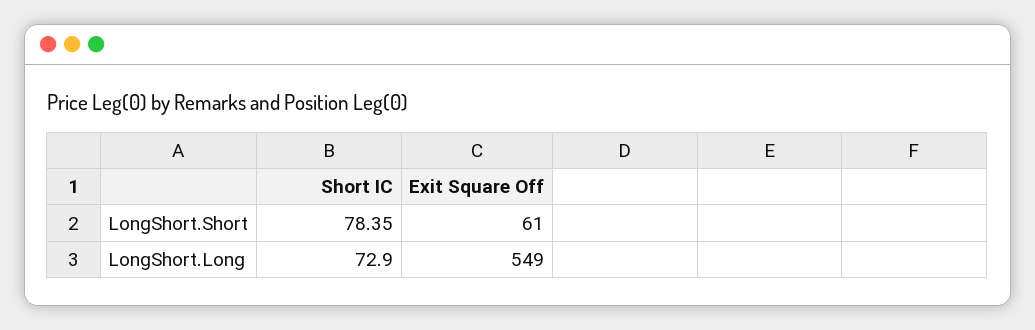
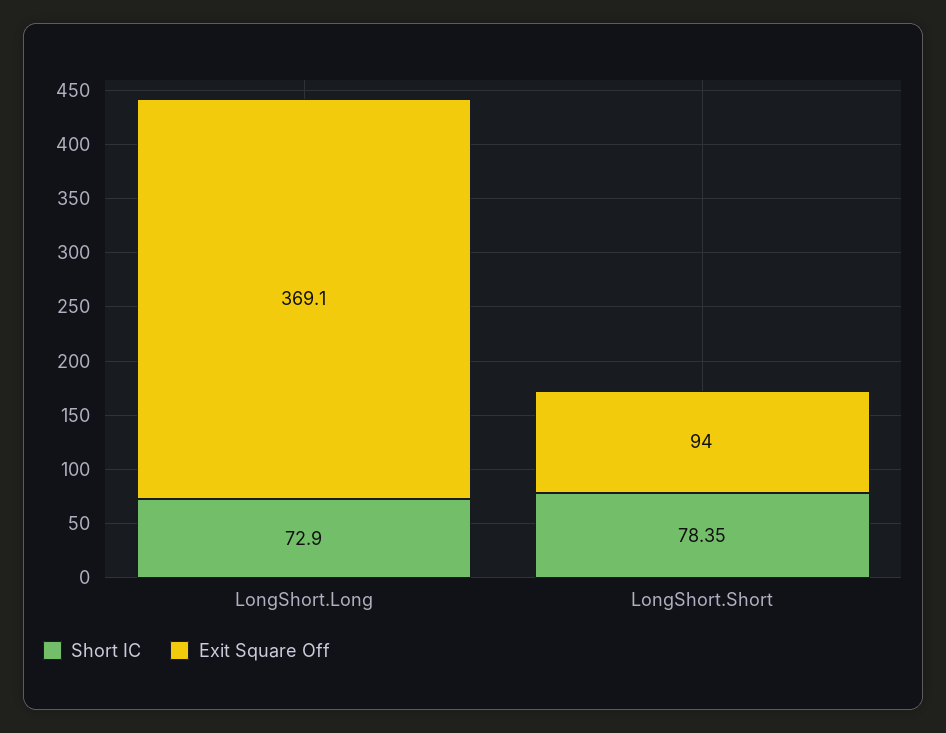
  {
    "Short IC": {
      "LongShort.Short": 78.35,
      "LongShort.Long": 72.9
    },
    "Exit Square Off": {
-     "LongShort.Short": 61,
+     "LongShort.Short": 94,
-     "LongShort.Long": 549
+     "LongShort.Long": 369.1
    }
  }

